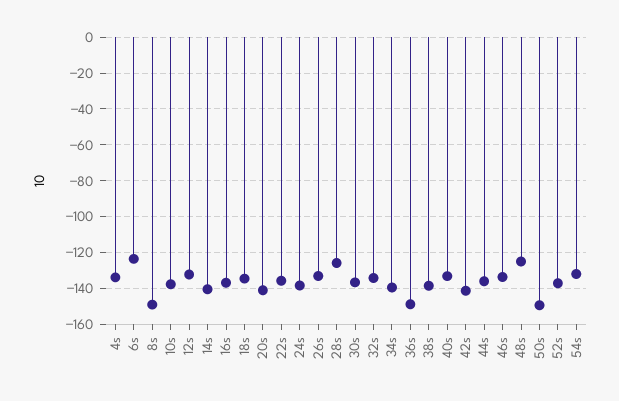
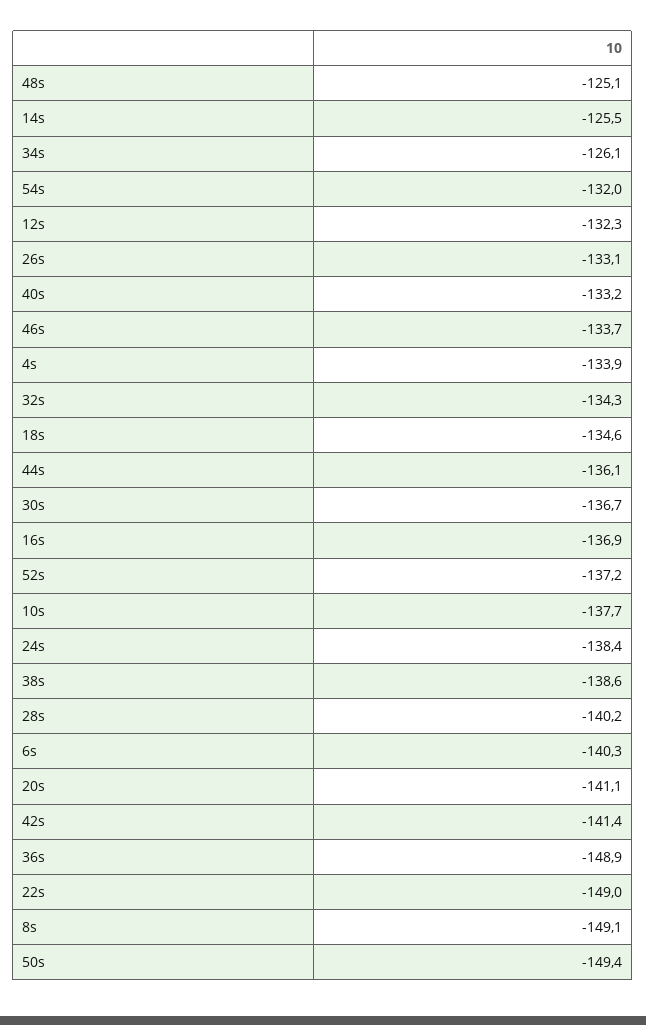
  {
    "4s": -133.9,
-   "6s": -125,
+   "6s": -140.3,
    "8s": -149.1,
    "10s": -137.7,
    "12s": -132.3,
-   "14s": -140,
+   "14s": -125.5,
    "16s": -136.9,
    "18s": -134.6,
    "20s": -141.1,
-   "22s": -135,
+   "22s": -149,
    "24s": -138.4,
    "26s": -133.1,
-   "28s": -125,
+   "28s": -140.2,
    "30s": -136.7,
    "32s": -134.3,
-   "34s": -140,
+   "34s": -126.1,
    "36s": -148.9,
    "38s": -138.6,
    "40s": -133.2,
    "42s": -141.4,
    "44s": -136.1,
    "46s": -133.7,
    "48s": -125.1,
    "50s": -149.4,
    "52s": -137.2,
    "54s": -132
  }

